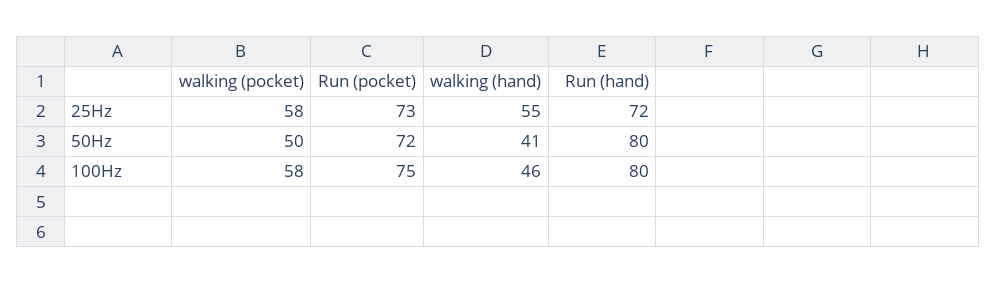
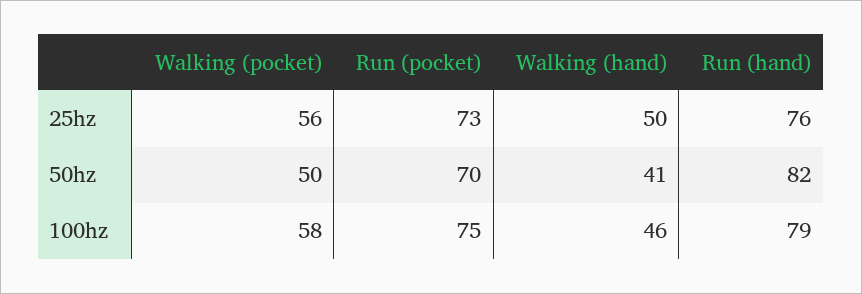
  {
    "walking (pocket)": {
-     "25Hz": 58,
+     "25Hz": 56,
      "50Hz": 50,
      "100Hz": 58
    },
    "Run (pocket)": {
      "25Hz": 73,
-     "50Hz": 72,
+     "50Hz": 70,
      "100Hz": 75
    },
    "walking (hand)": {
-     "25Hz": 55,
+     "25Hz": 50,
      "50Hz": 41,
      "100Hz": 46
    },
    "Run (hand)": {
-     "25Hz": 72,
+     "25Hz": 76,
-     "50Hz": 80,
+     "50Hz": 82,
-     "100Hz": 80
+     "100Hz": 79
    }
  }

